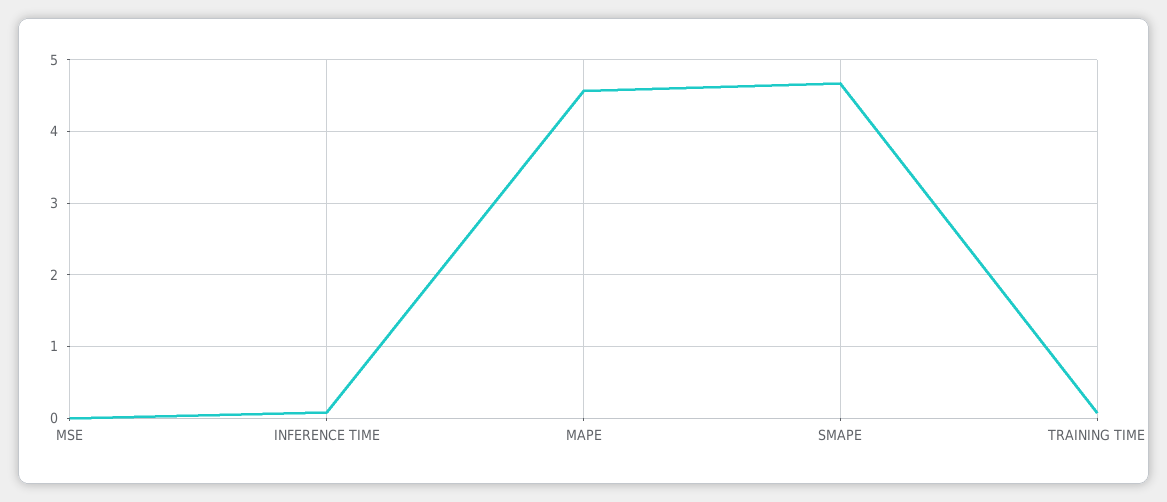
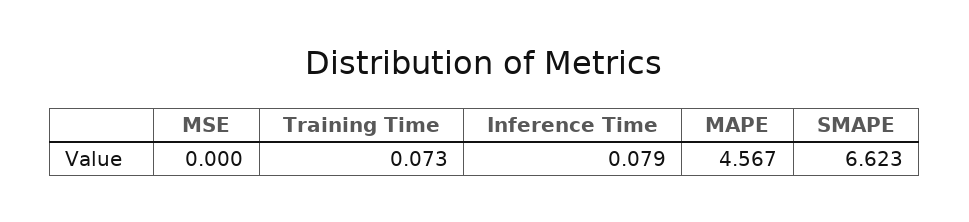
  {
    "MSE": 0,
    "INFERENCE TIME": 0.079,
    "MAPE": 4.567,
-   "SMAPE": 4.7,
+   "SMAPE": 6.623,
    "TRAINING TIME": 0.073
  }

